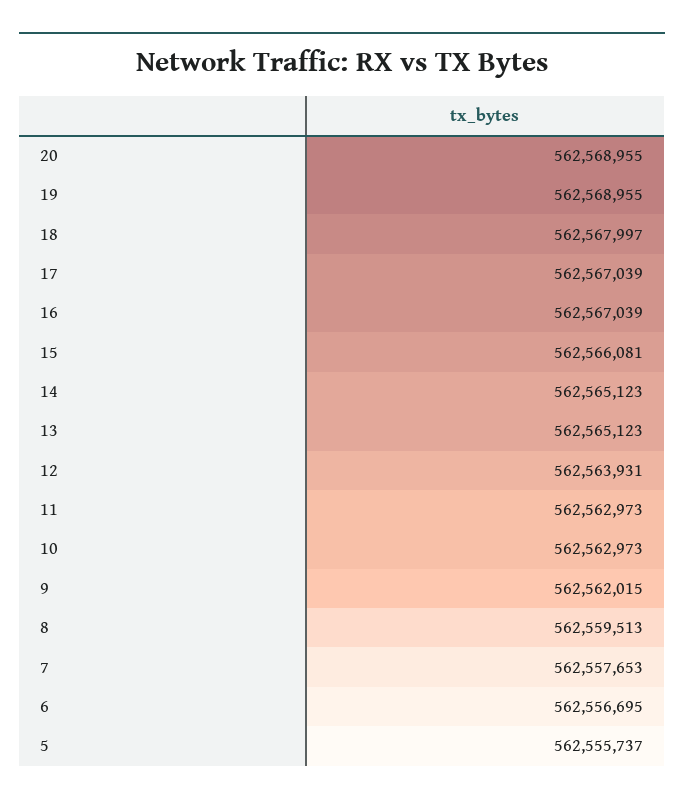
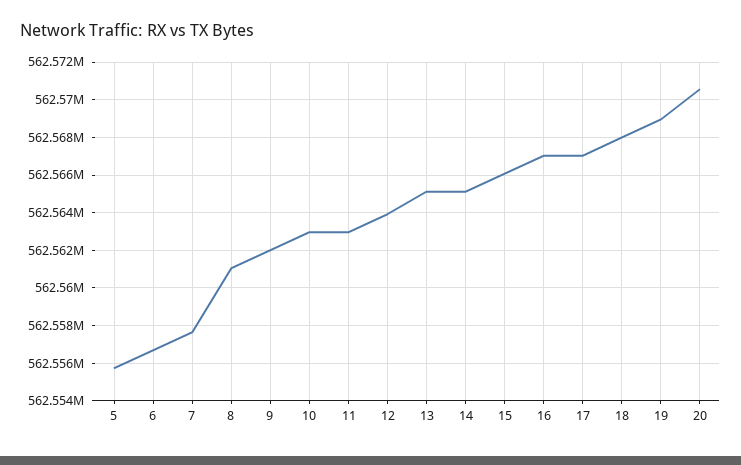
  {
-   "20": 562568955,
+   "20": 562570500,
    "19": 562568955,
    "18": 562567997,
    "17": 562567039,
    "16": 562567039,
    "15": 562566081,
    "14": 562565123,
    "13": 562565123,
    "12": 562563931,
    "11": 562562973,
    "10": 562562973,
    "9": 562562015,
-   "8": 562559513,
+   "8": 562561000,
    "7": 562557653,
    "6": 562556695,
    "5": 562555737
  }

